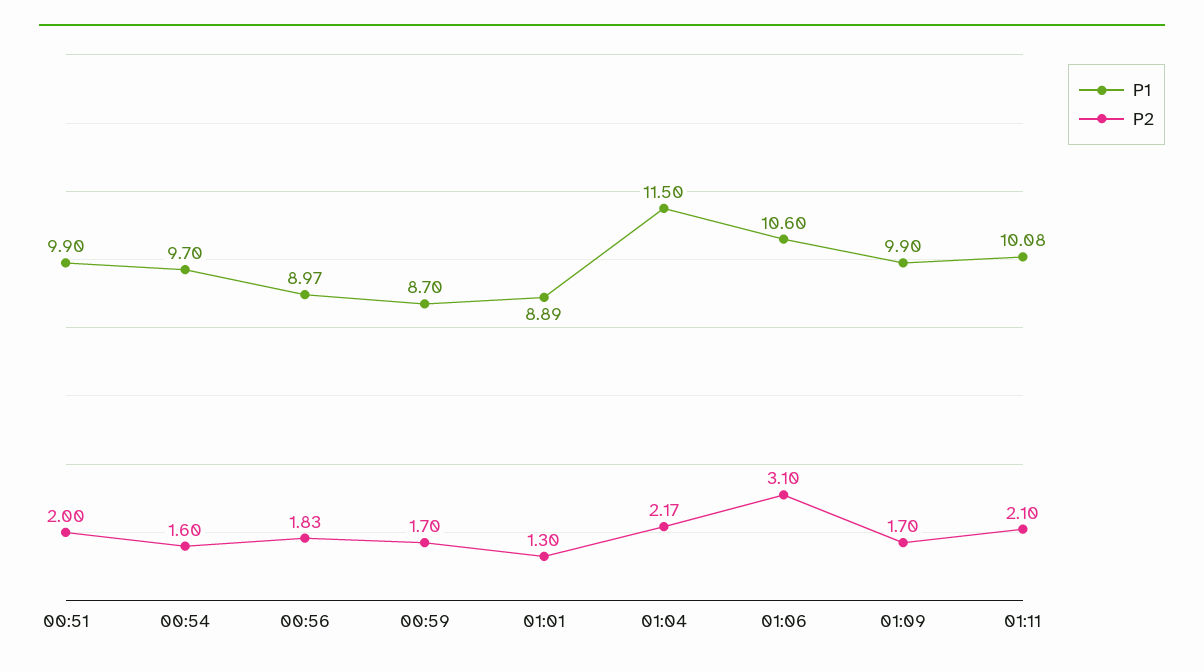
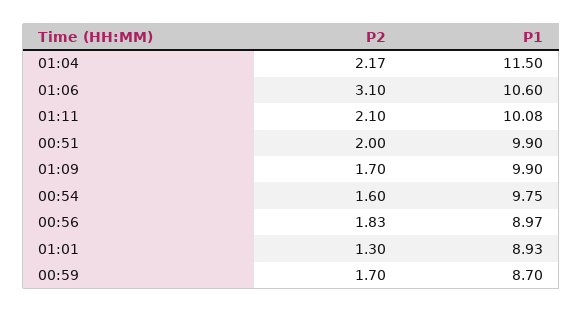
  {
    "P1": {
      "00:51": 9.9,
-     "00:54": 9.7,
+     "00:54": 9.75,
      "00:56": 8.97,
      "00:59": 8.7,
-     "01:01": 8.89,
+     "01:01": 8.93,
      "01:04": 11.5,
      "01:06": 10.6,
      "01:09": 9.9,
      "01:11": 10.08
    },
    "P2": {
      "00:51": 2,
      "00:54": 1.6,
      "00:56": 1.83,
      "00:59": 1.7,
      "01:01": 1.3,
      "01:04": 2.17,
      "01:06": 3.1,
      "01:09": 1.7,
      "01:11": 2.1
    }
  }

